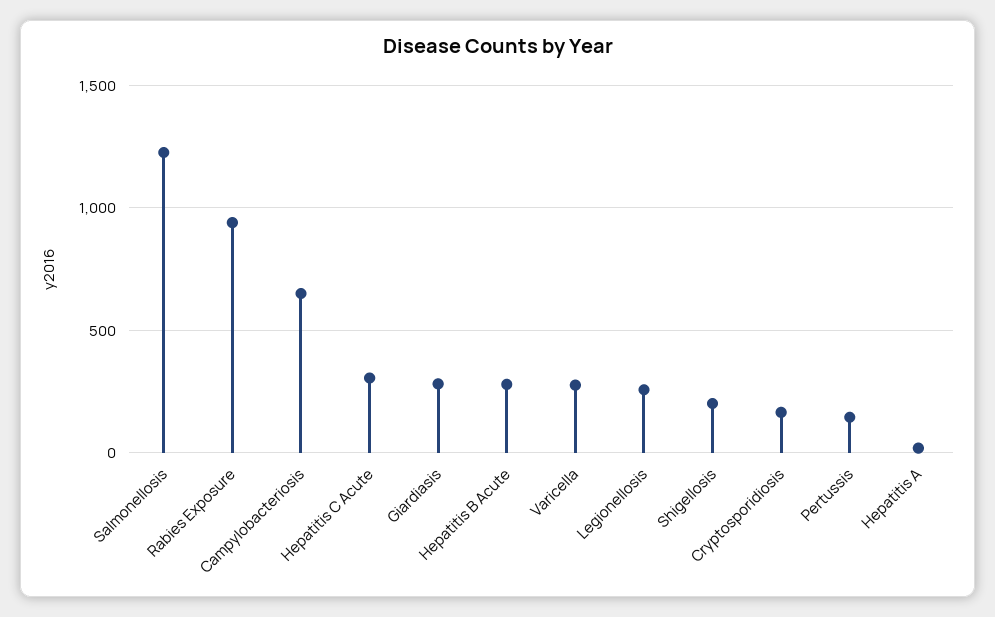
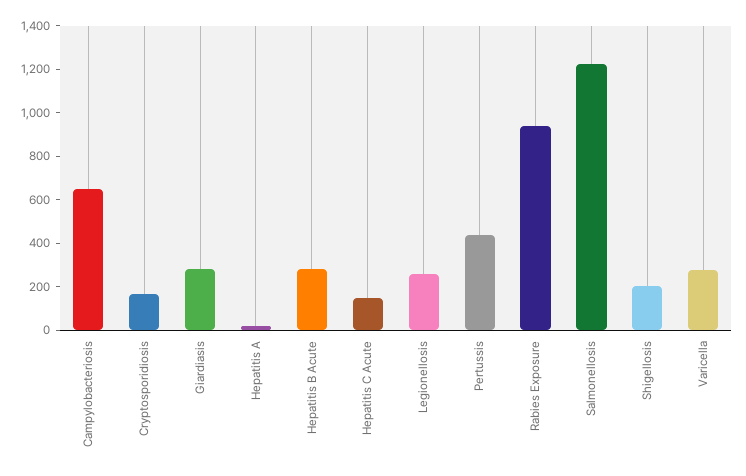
  {
    "Salmonellosis": 1250,
    "Rabies Exposure": 950,
    "Campylobacteriosis": 650,
-   "Hepatitis C Acute": 300,
+   "Hepatitis C Acute": 150,
    "Giardiasis": 300,
    "Hepatitis B Acute": 300,
    "Varicella": 300,
    "Legionellosis": 250,
    "Shigellosis": 200,
    "Cryptosporidiosis": 150,
-   "Pertussis": 150,
+   "Pertussis": 450,
    "Hepatitis A": 0
  }

